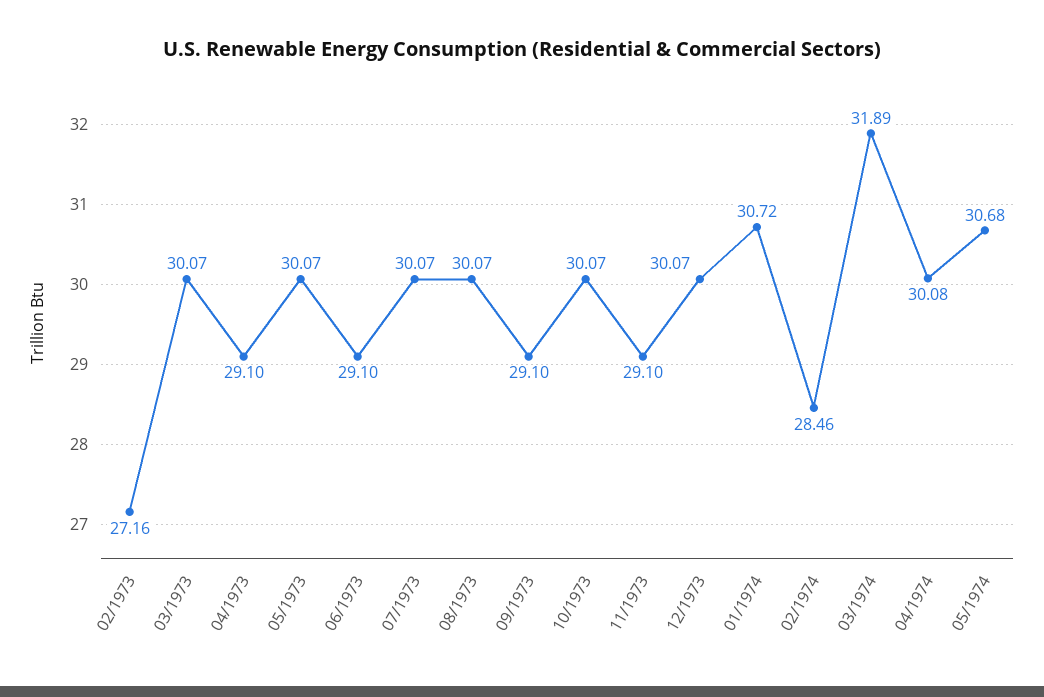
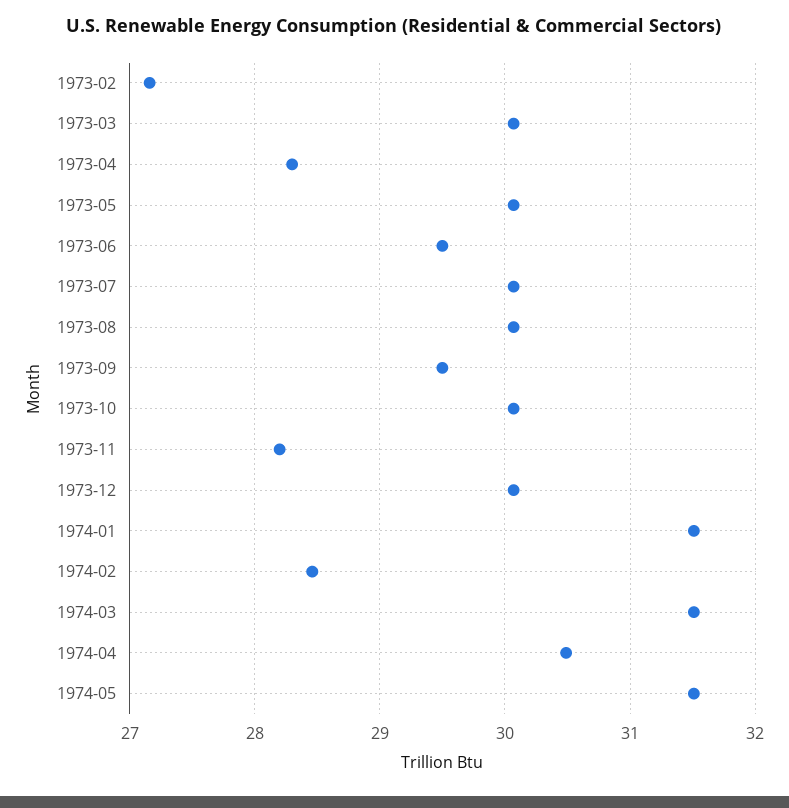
  {
    "02/1973": 27.16,
    "03/1973": 30.07,
-   "04/1973": 29.1,
+   "04/1973": 28.3,
    "05/1973": 30.07,
-   "06/1973": 29.1,
+   "06/1973": 29.5,
    "07/1973": 30.07,
    "08/1973": 30.07,
-   "09/1973": 29.1,
+   "09/1973": 29.5,
    "10/1973": 30.07,
-   "11/1973": 29.1,
+   "11/1973": 28.2,
    "12/1973": 30.07,
-   "01/1974": 30.72,
+   "01/1974": 31.5,
    "02/1974": 28.46,
-   "03/1974": 31.89,
+   "03/1974": 31.5,
-   "04/1974": 30.08,
+   "04/1974": 30.5,
-   "05/1974": 30.68
+   "05/1974": 31.5
  }

